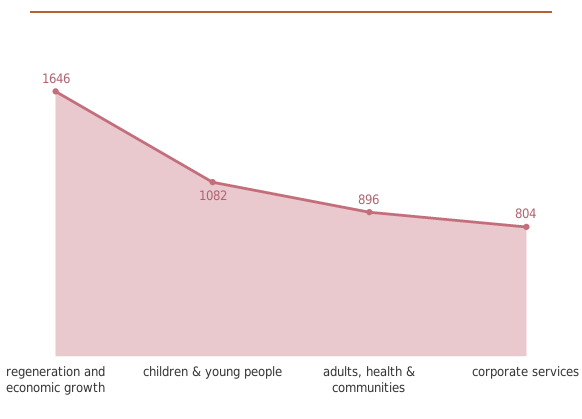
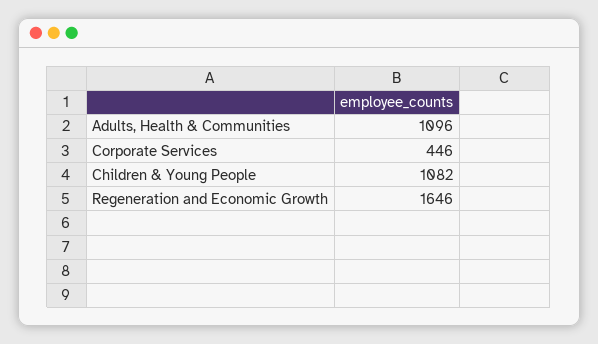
  {
    "regeneration and economic growth": 1646,
    "children & young people": 1082,
-   "adults, health & communities": 896,
+   "adults, health & communities": 1096,
-   "corporate services": 804
+   "corporate services": 446
  }

